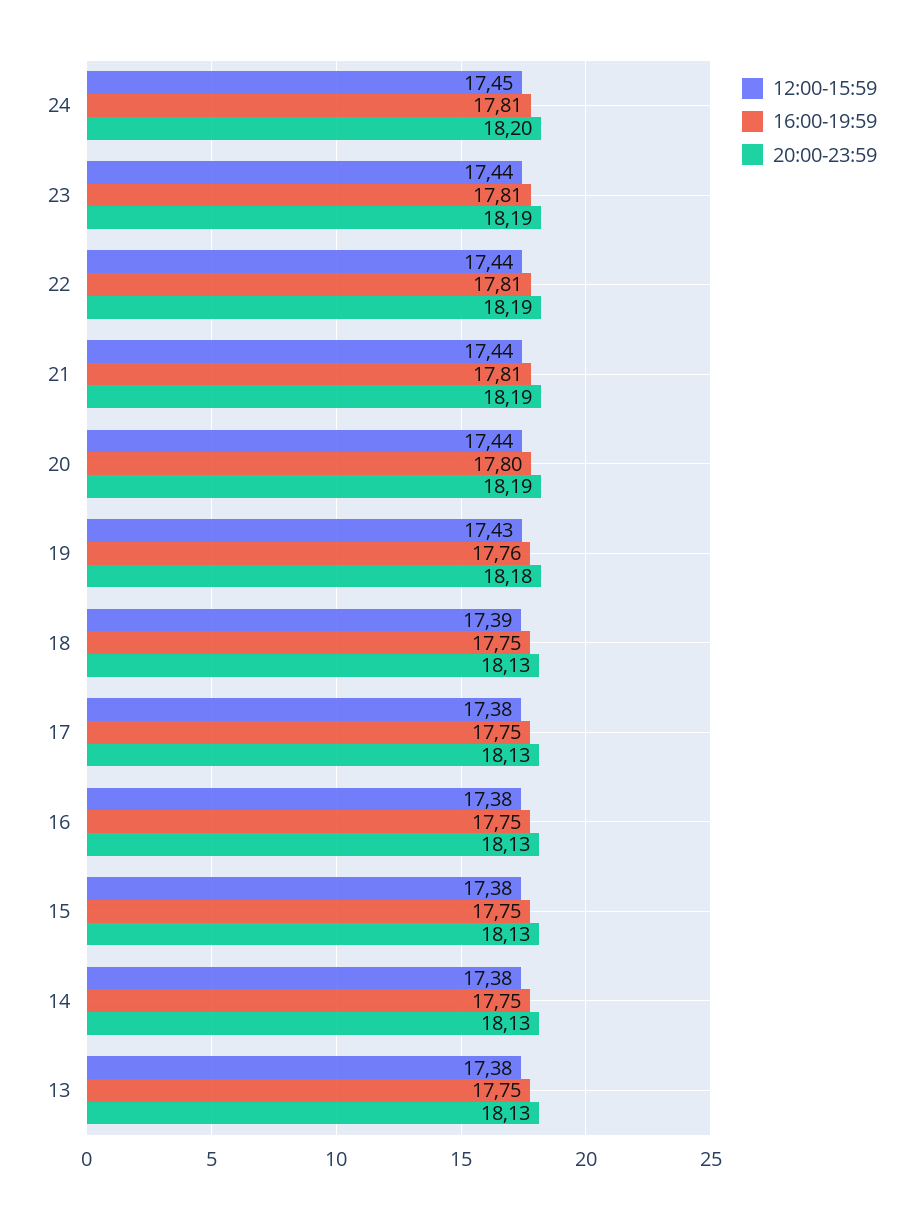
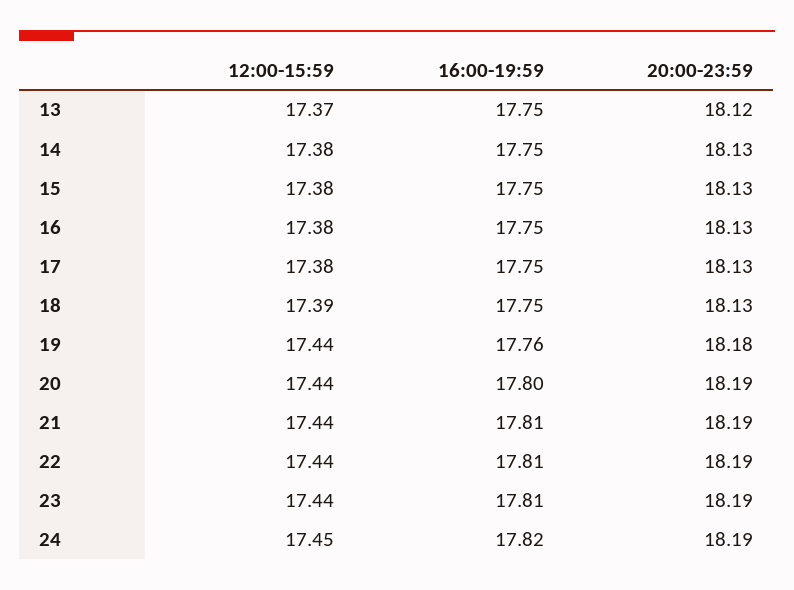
  {
    "12:00-15:59": {
      "24": 17.45,
      "23": 17.44,
      "22": 17.44,
      "21": 17.44,
      "20": 17.44,
-     "19": 17.43,
+     "19": 17.44,
      "18": 17.39,
      "17": 17.38,
      "16": 17.38,
      "15": 17.38,
      "14": 17.38,
-     "13": 17.38
+     "13": 17.37
    },
    "16:00-19:59": {
-     "24": 17.81,
+     "24": 17.82,
      "23": 17.81,
      "22": 17.81,
      "21": 17.81,
      "20": 17.8,
      "19": 17.76,
      "18": 17.75,
      "17": 17.75,
      "16": 17.75,
      "15": 17.75,
      "14": 17.75,
      "13": 17.75
    },
    "20:00-23:59": {
-     "24": 18.2,
+     "24": 18.19,
      "23": 18.19,
      "22": 18.19,
      "21": 18.19,
      "20": 18.19,
      "19": 18.18,
      "18": 18.13,
      "17": 18.13,
      "16": 18.13,
      "15": 18.13,
      "14": 18.13,
-     "13": 18.13
+     "13": 18.12
    }
  }

